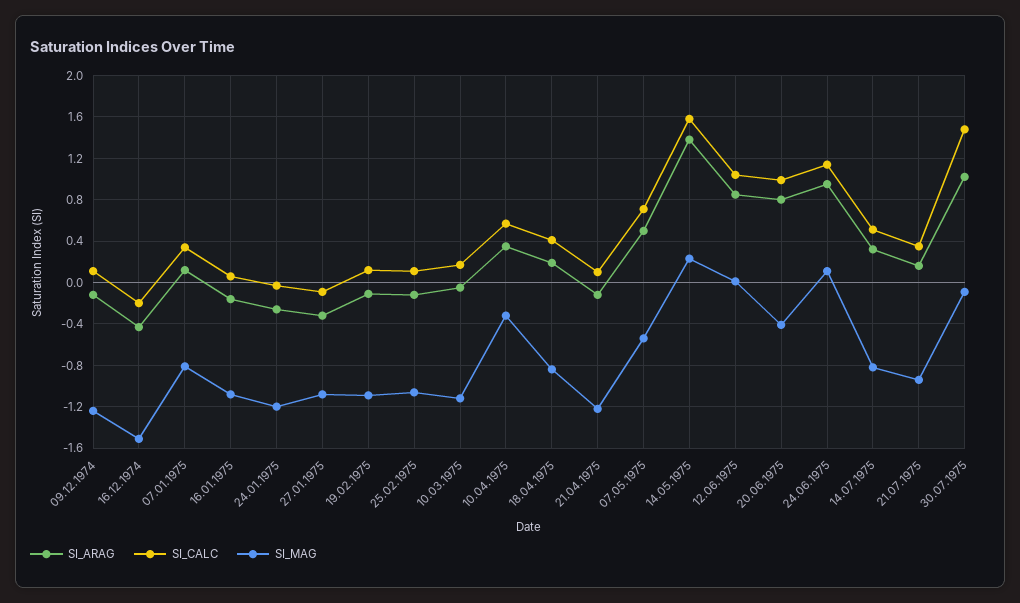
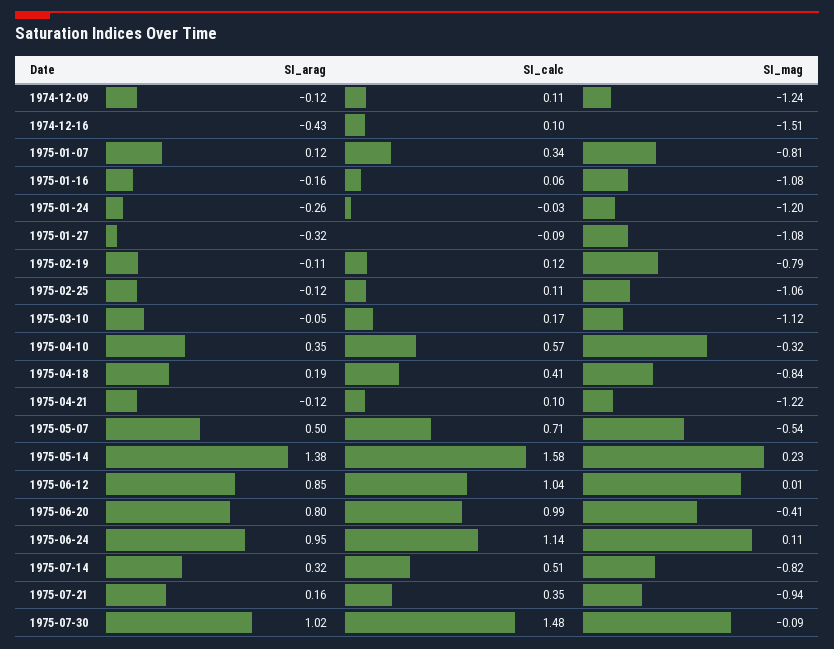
  {
    "SI_ARAG": {
      "09.12.1974": -0.12,
      "16.12.1974": -0.43,
      "07.01.1975": 0.12,
      "16.01.1975": -0.16,
      "24.01.1975": -0.26,
      "27.01.1975": -0.32,
      "19.02.1975": -0.11,
      "25.02.1975": -0.12,
      "10.03.1975": -0.05,
      "10.04.1975": 0.35,
      "18.04.1975": 0.19,
      "21.04.1975": -0.12,
      "07.05.1975": 0.5,
      "14.05.1975": 1.38,
      "12.06.1975": 0.85,
      "20.06.1975": 0.8,
      "24.06.1975": 0.95,
      "14.07.1975": 0.32,
      "21.07.1975": 0.16,
      "30.07.1975": 1.02
    },
    "SI_CALC": {
      "09.12.1974": 0.11,
-     "16.12.1974": -0.2,
+     "16.12.1974": 0.1,
      "07.01.1975": 0.34,
      "16.01.1975": 0.06,
      "24.01.1975": -0.03,
      "27.01.1975": -0.09,
      "19.02.1975": 0.12,
      "25.02.1975": 0.11,
      "10.03.1975": 0.17,
      "10.04.1975": 0.57,
      "18.04.1975": 0.41,
      "21.04.1975": 0.1,
      "07.05.1975": 0.71,
      "14.05.1975": 1.58,
      "12.06.1975": 1.04,
      "20.06.1975": 0.99,
      "24.06.1975": 1.14,
      "14.07.1975": 0.51,
      "21.07.1975": 0.35,
      "30.07.1975": 1.48
    },
    "SI_MAG": {
      "09.12.1974": -1.24,
      "16.12.1974": -1.51,
      "07.01.1975": -0.81,
      "16.01.1975": -1.08,
      "24.01.1975": -1.2,
      "27.01.1975": -1.08,
-     "19.02.1975": -1.1,
+     "19.02.1975": -0.79,
      "25.02.1975": -1.06,
      "10.03.1975": -1.12,
      "10.04.1975": -0.32,
      "18.04.1975": -0.84,
      "21.04.1975": -1.22,
      "07.05.1975": -0.54,
      "14.05.1975": 0.23,
      "12.06.1975": 0.01,
      "20.06.1975": -0.41,
      "24.06.1975": 0.11,
      "14.07.1975": -0.82,
      "21.07.1975": -0.94,
      "30.07.1975": -0.09
    }
  }

